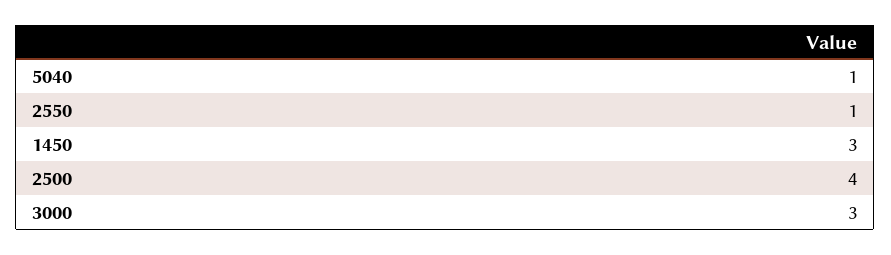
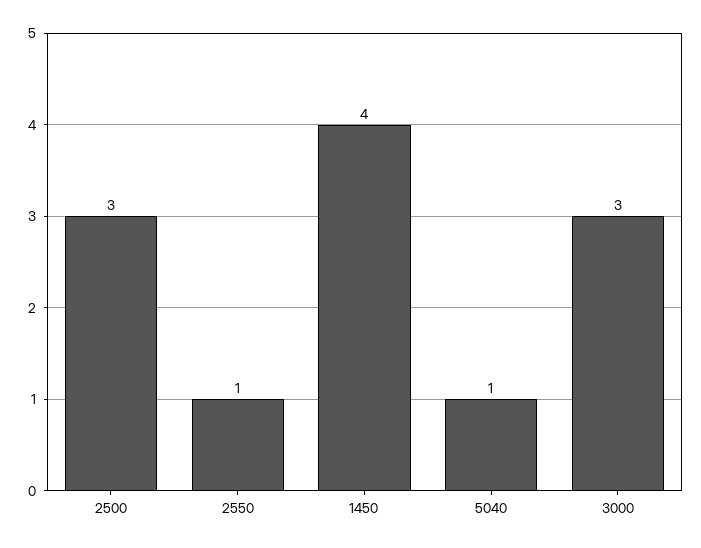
  {
    "5040": 1,
    "2550": 1,
-   "1450": 3,
+   "1450": 4,
-   "2500": 4,
+   "2500": 3,
    "3000": 3
  }

